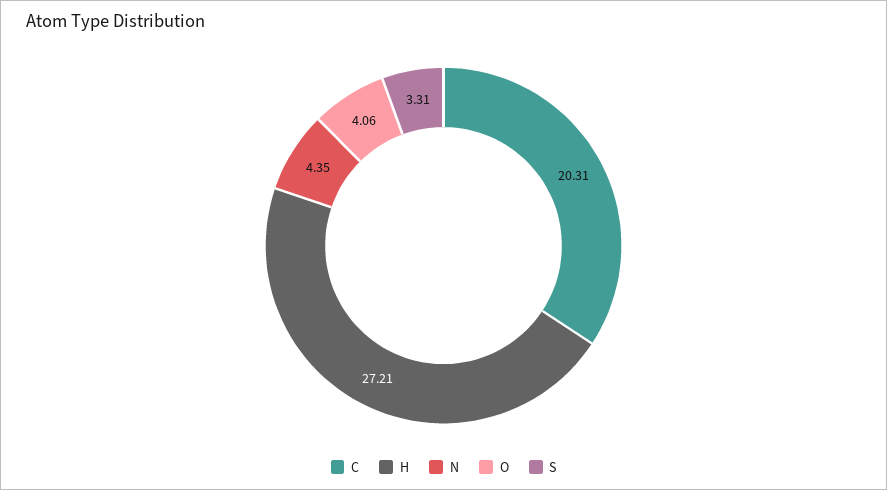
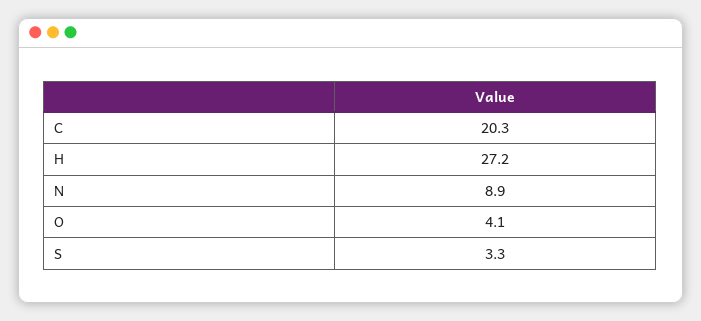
  {
    "C": 20.31,
    "H": 27.21,
-   "N": 4.35,
+   "N": 8.9,
    "O": 4.06,
    "S": 3.31
  }

